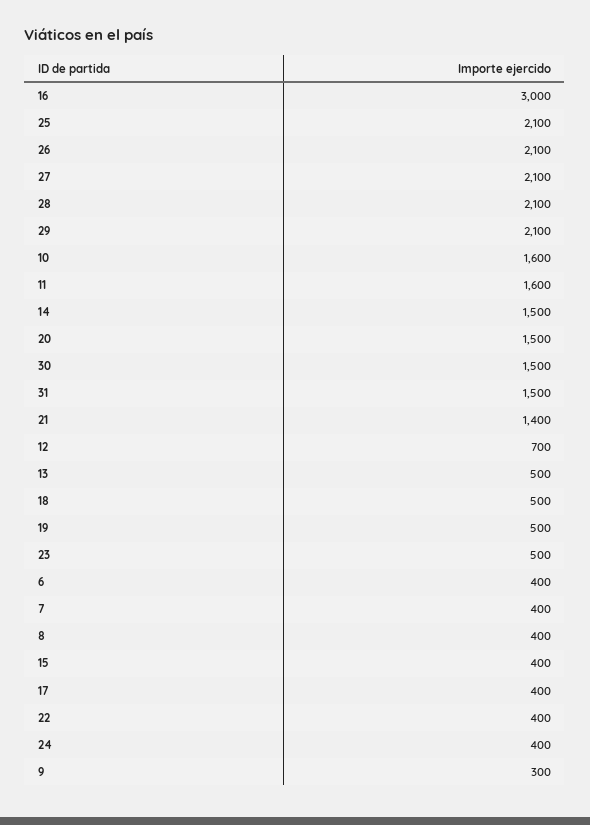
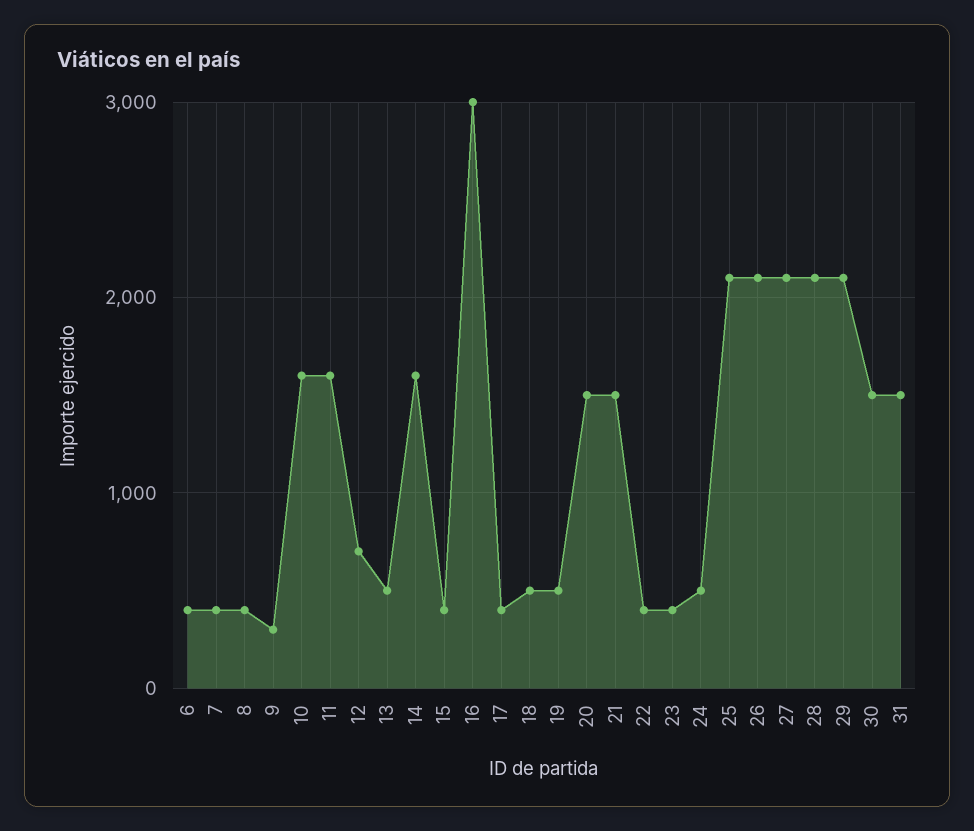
  {
    "16": 3000,
    "25": 2100,
    "26": 2100,
    "27": 2100,
    "28": 2100,
    "29": 2100,
    "10": 1600,
    "11": 1600,
-   "14": 1500,
+   "14": 1600,
    "20": 1500,
    "30": 1500,
    "31": 1500,
-   "21": 1400,
+   "21": 1500,
    "12": 700,
    "13": 500,
    "18": 500,
    "19": 500,
-   "23": 500,
+   "23": 400,
    "6": 400,
    "7": 400,
    "8": 400,
    "15": 400,
    "17": 400,
    "22": 400,
-   "24": 400,
+   "24": 500,
    "9": 300
  }

